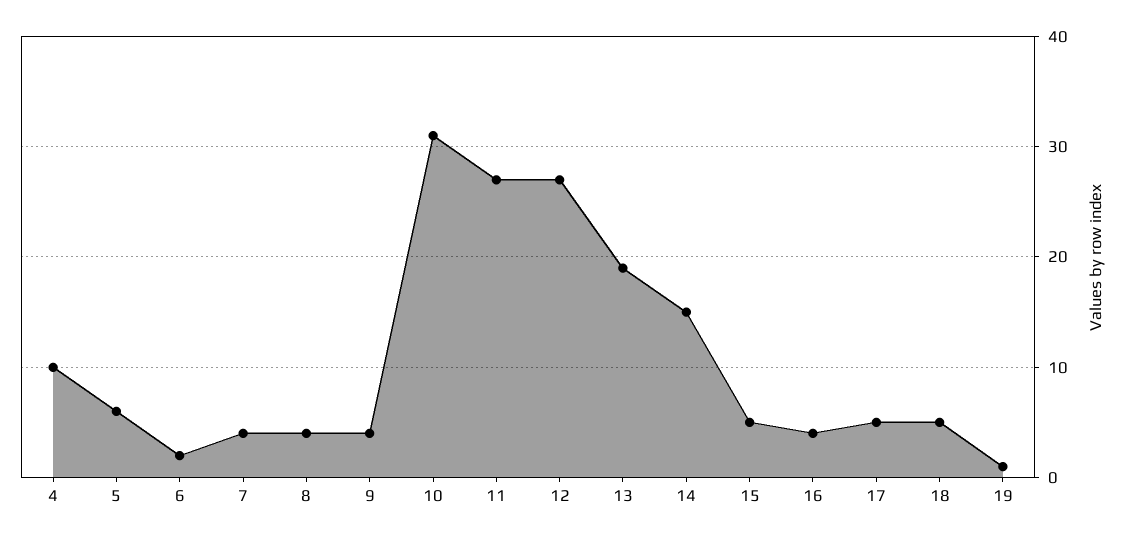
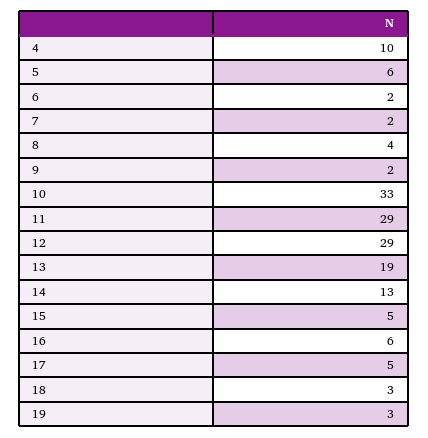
  {
    "4": 10,
    "5": 6,
    "6": 2,
-   "7": 4,
+   "7": 2,
    "8": 4,
-   "9": 4,
+   "9": 2,
-   "10": 31,
+   "10": 33,
-   "11": 27,
+   "11": 29,
-   "12": 27,
+   "12": 29,
    "13": 19,
-   "14": 15,
+   "14": 13,
    "15": 5,
-   "16": 4,
+   "16": 6,
    "17": 5,
-   "18": 5,
+   "18": 3,
-   "19": 1
+   "19": 3
  }

